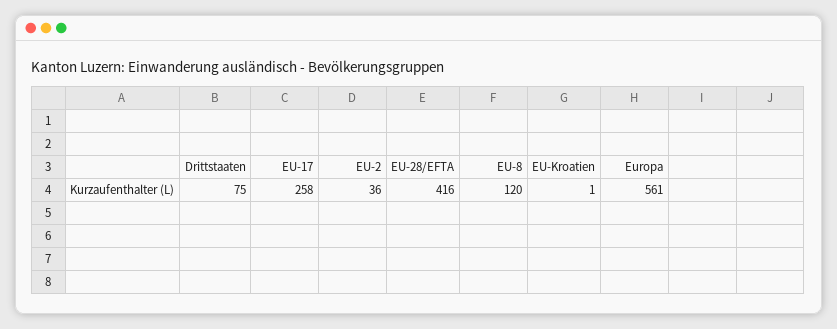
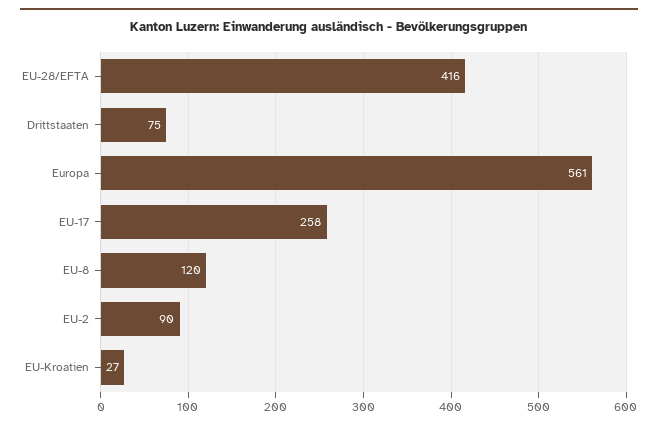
  {
    "Drittstaaten": 75,
    "EU-17": 258,
-   "EU-2": 36,
+   "EU-2": 90,
    "EU-28/EFTA": 416,
    "EU-8": 120,
-   "EU-Kroatien": 1,
+   "EU-Kroatien": 27,
    "Europa": 561
  }

